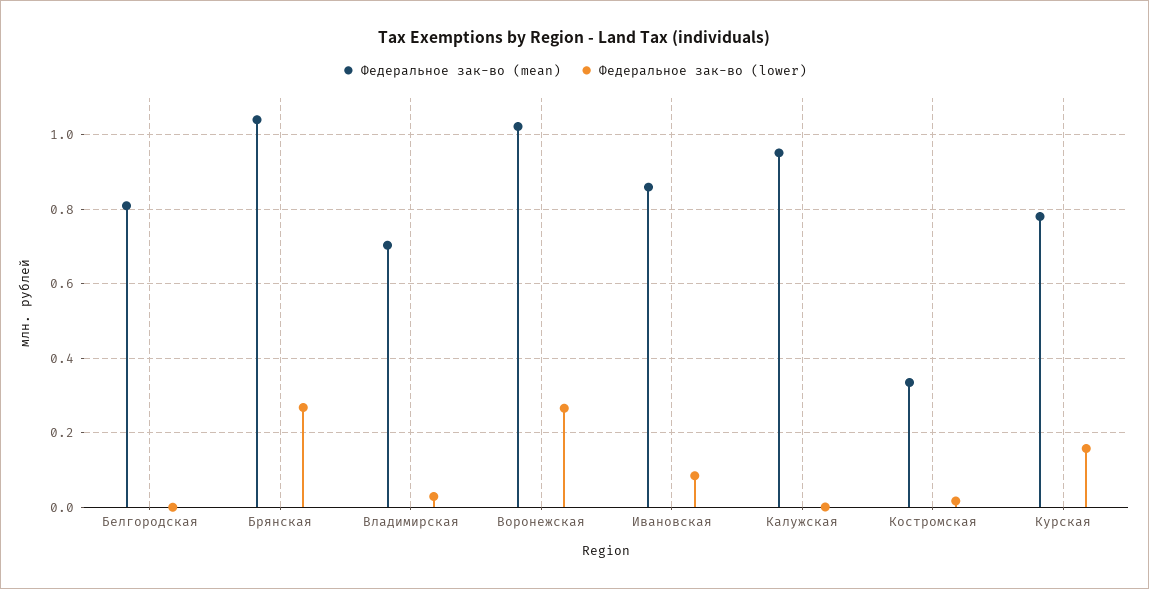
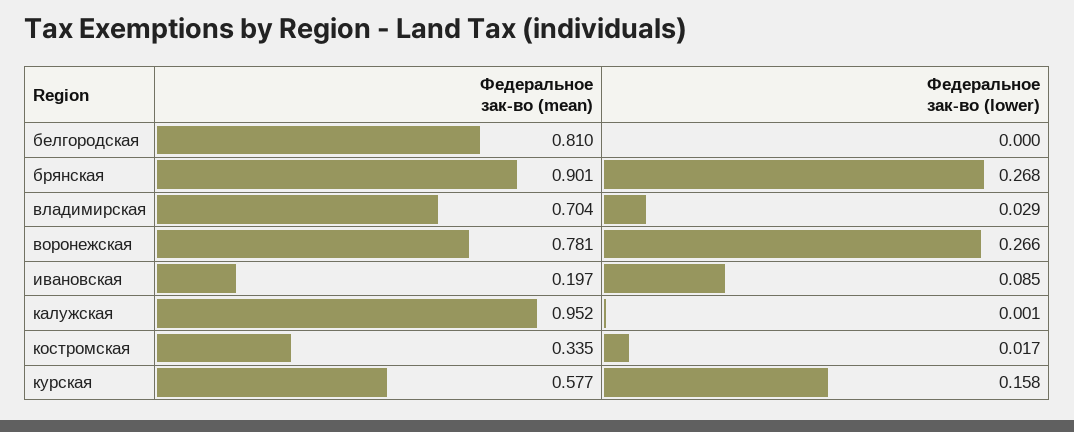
  {
    "Федеральное зак-во (mean)": {
      "Белгородская": 0.81,
-     "Брянская": 1.04,
+     "Брянская": 0.901,
      "Владимирская": 0.704,
-     "Воронежская": 1.02,
+     "Воронежская": 0.781,
-     "Ивановская": 0.86,
+     "Ивановская": 0.197,
      "Калужская": 0.952,
      "Костромская": 0.335,
-     "Курская": 0.78
+     "Курская": 0.577
    },
    "Федеральное зак-во (lower)": {
      "Белгородская": 0,
      "Брянская": 0.268,
      "Владимирская": 0.029,
      "Воронежская": 0.266,
      "Ивановская": 0.085,
      "Калужская": 0.001,
      "Костромская": 0.017,
      "Курская": 0.158
    }
  }

